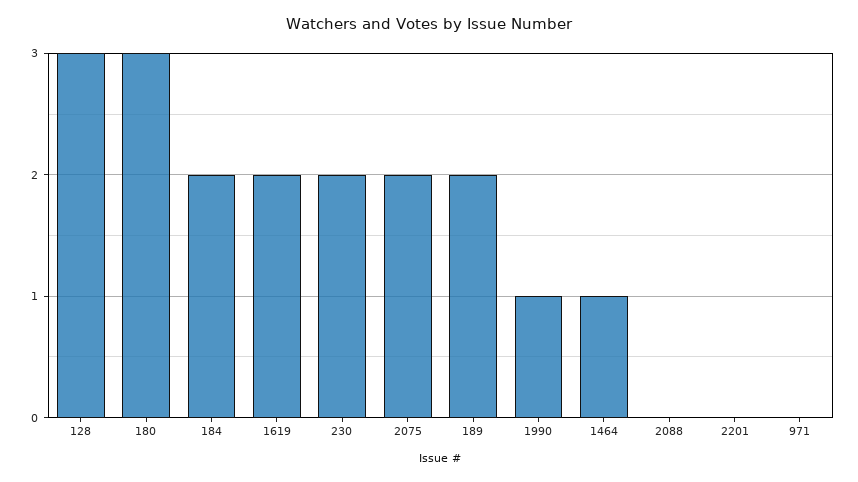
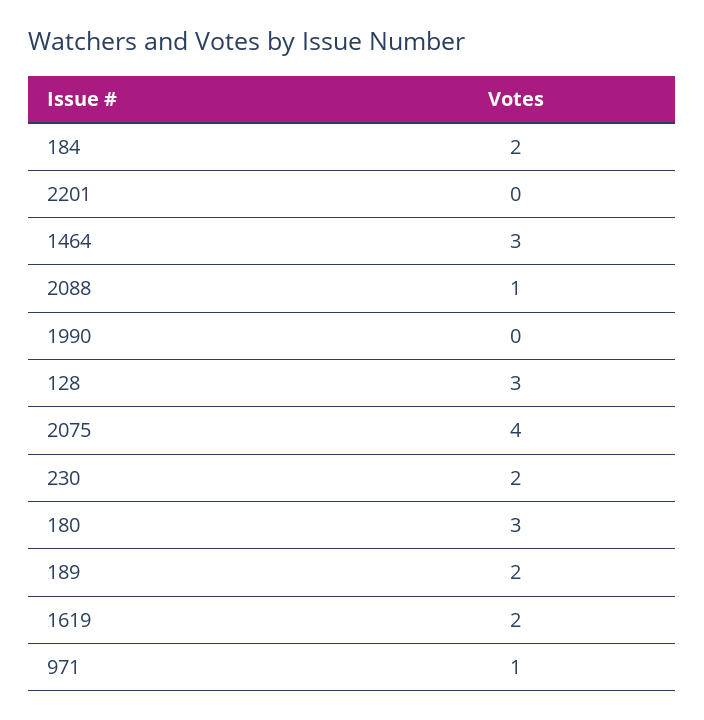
  {
    "128": 3,
    "180": 3,
    "184": 2,
    "1619": 2,
    "230": 2,
-   "2075": 2,
+   "2075": 4,
    "189": 2,
-   "1990": 1,
+   "1990": 0,
-   "1464": 1,
+   "1464": 3,
-   "2088": 0,
+   "2088": 1,
    "2201": 0,
-   "971": 0
+   "971": 1
  }

